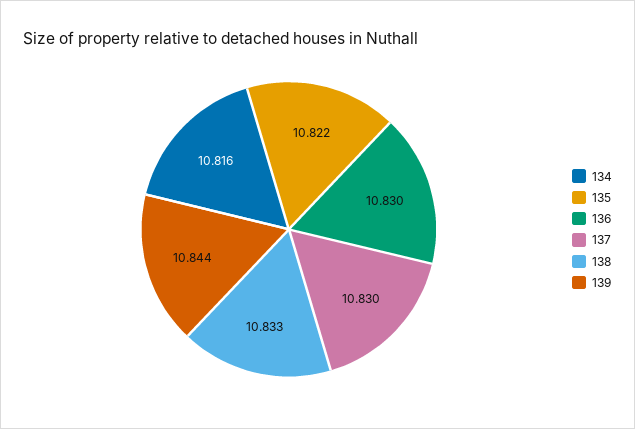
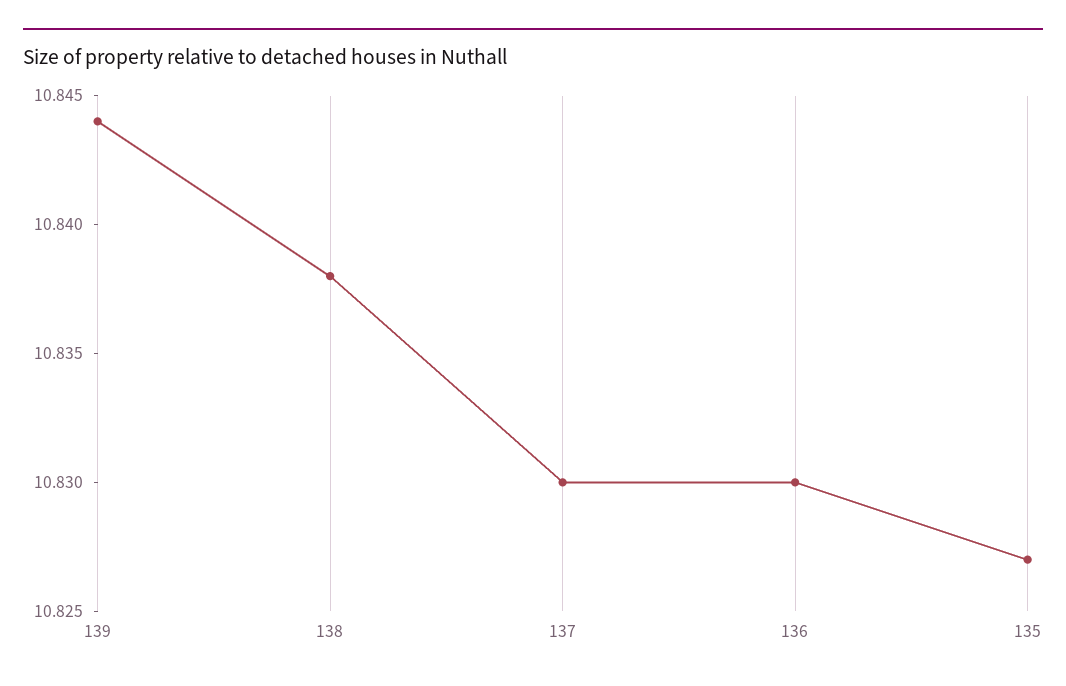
  {
-   "134": 10.816,
-   "135": 10.822,
+   "135": 10.827,
    "136": 10.83,
    "137": 10.83,
-   "138": 10.833,
+   "138": 10.838,
    "139": 10.844
  }

